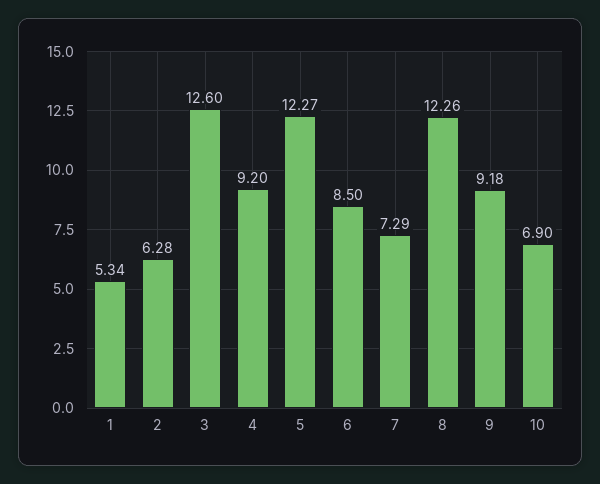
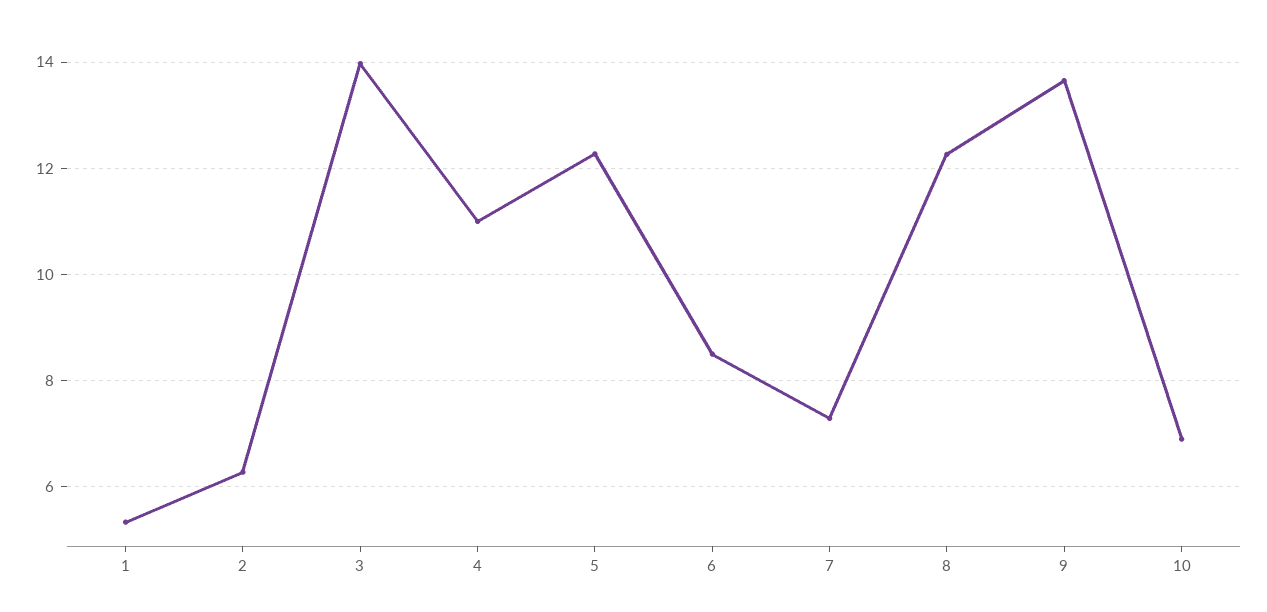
  {
    "1": 5.34,
    "2": 6.28,
-   "3": 12.6,
+   "3": 14,
-   "4": 9.2,
+   "4": 11,
    "5": 12.27,
    "6": 8.5,
    "7": 7.29,
    "8": 12.26,
-   "9": 9.18,
+   "9": 13.6,
    "10": 6.9
  }

